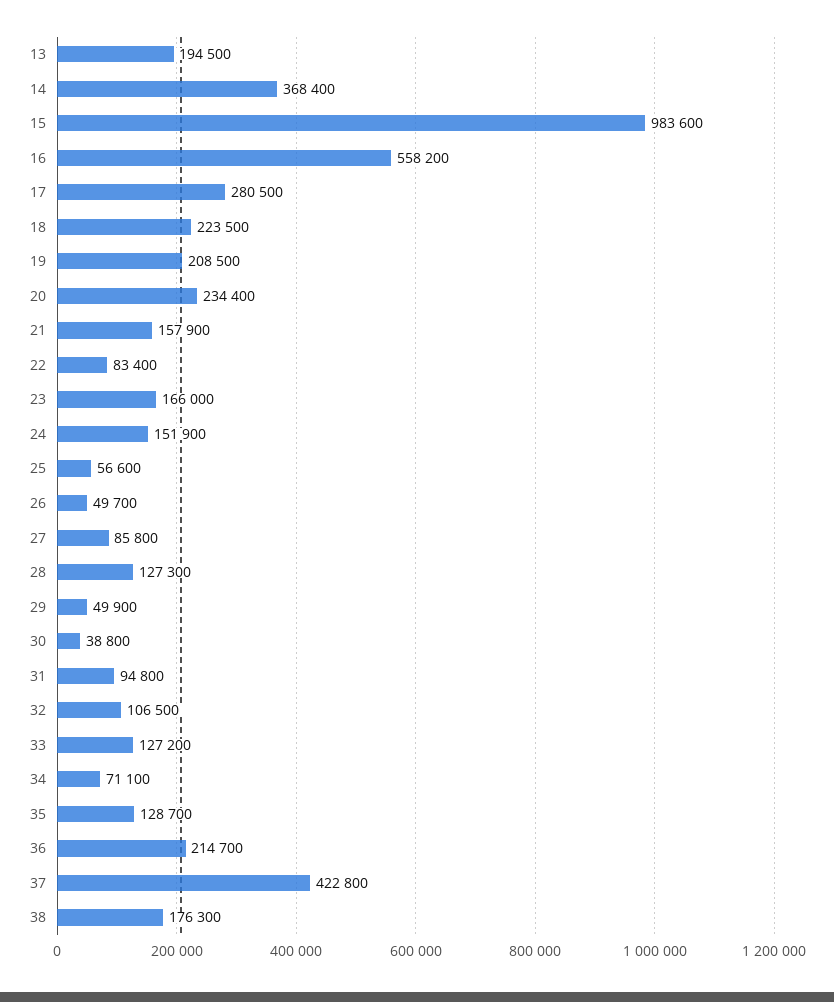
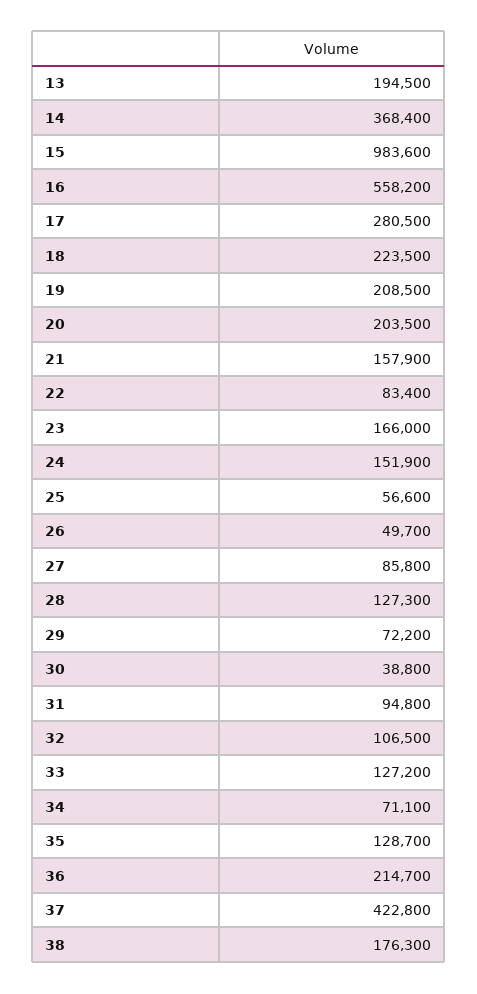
  {
    "13": 194500,
    "14": 368400,
    "15": 983600,
    "16": 558200,
    "17": 280500,
    "18": 223500,
    "19": 208500,
-   "20": 234400,
+   "20": 203500,
    "21": 157900,
    "22": 83400,
    "23": 166000,
    "24": 151900,
    "25": 56600,
    "26": 49700,
    "27": 85800,
    "28": 127300,
-   "29": 49900,
+   "29": 72200,
    "30": 38800,
    "31": 94800,
    "32": 106500,
    "33": 127200,
    "34": 71100,
    "35": 128700,
    "36": 214700,
    "37": 422800,
    "38": 176300
  }

